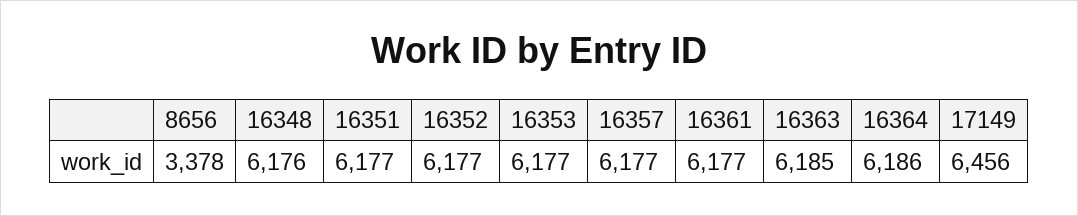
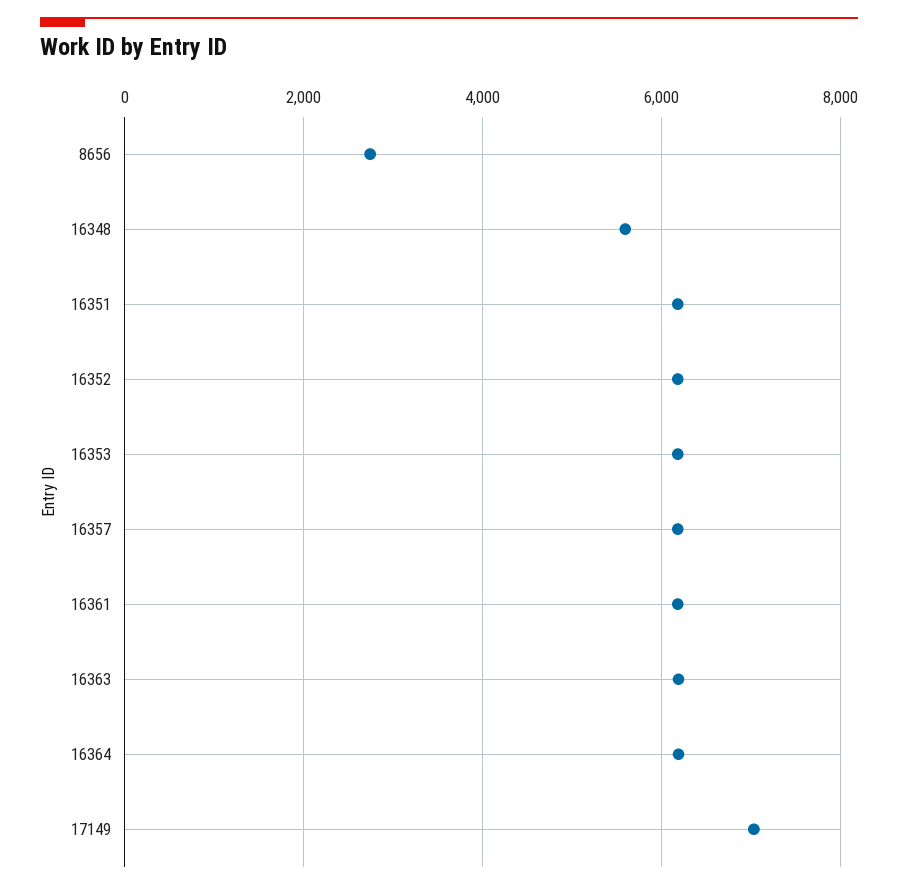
  {
-   "8656": 3378,
+   "8656": 2800,
-   "16348": 6176,
+   "16348": 5600,
    "16351": 6177,
    "16352": 6177,
    "16353": 6177,
    "16357": 6177,
    "16361": 6177,
    "16363": 6185,
    "16364": 6186,
-   "17149": 6456
+   "17149": 7000
  }

